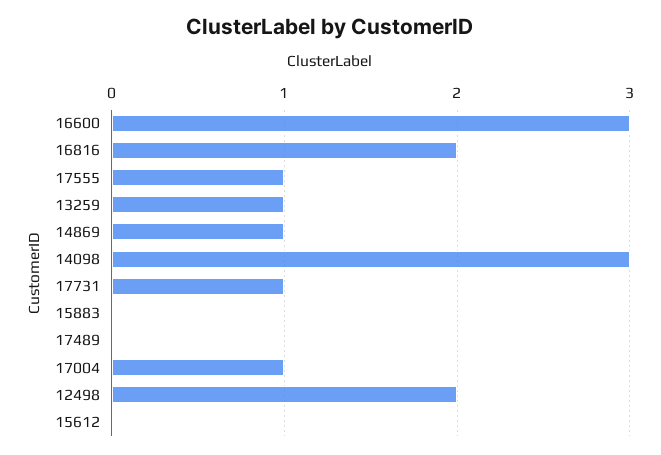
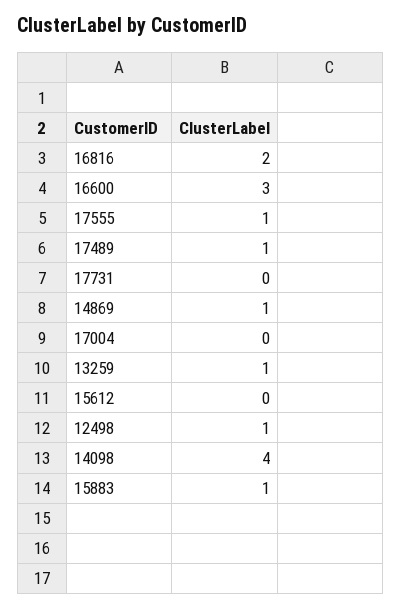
  {
    "16600": 3,
    "16816": 2,
    "17555": 1,
    "13259": 1,
    "14869": 1,
-   "14098": 3,
+   "14098": 4,
-   "17731": 1,
+   "17731": 0,
-   "15883": 0,
+   "15883": 1,
-   "17489": 0,
+   "17489": 1,
-   "17004": 1,
+   "17004": 0,
-   "12498": 2,
+   "12498": 1,
    "15612": 0
  }

